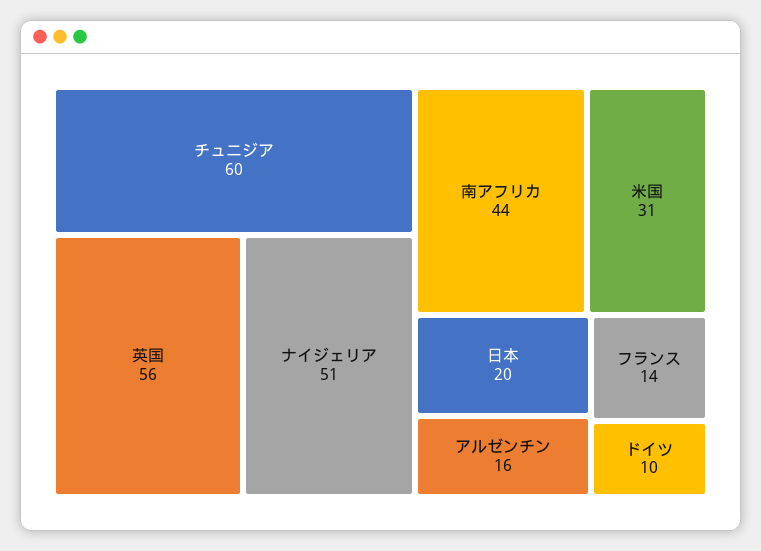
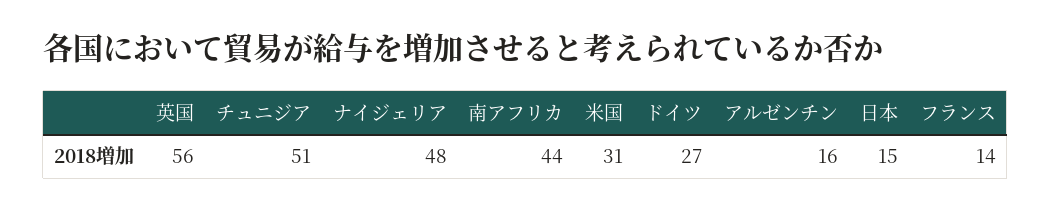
  {
-   "チュニジア": 60,
+   "チュニジア": 51,
    "英国": 56,
-   "ナイジェリア": 51,
+   "ナイジェリア": 48,
    "南アフリカ": 44,
    "米国": 31,
-   "日本": 20,
+   "日本": 15,
    "アルゼンチン": 16,
    "フランス": 14,
-   "ドイツ": 10
+   "ドイツ": 27
  }

